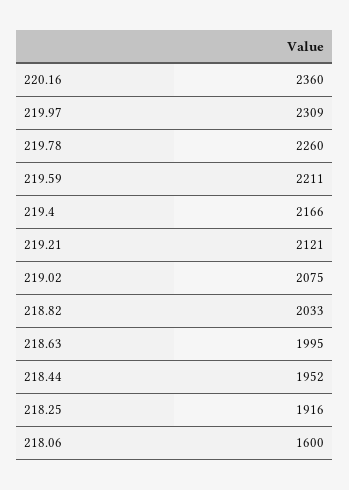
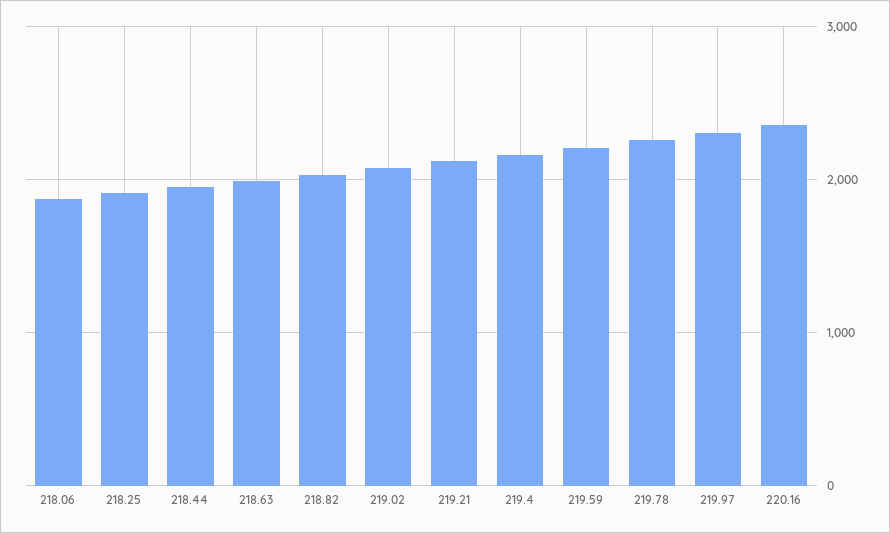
  {
    "220.16": 2360,
    "219.97": 2309,
    "219.78": 2260,
    "219.59": 2211,
    "219.4": 2166,
    "219.21": 2121,
    "219.02": 2075,
    "218.82": 2033,
    "218.63": 1995,
    "218.44": 1952,
    "218.25": 1916,
-   "218.06": 1600
+   "218.06": 1900
  }

